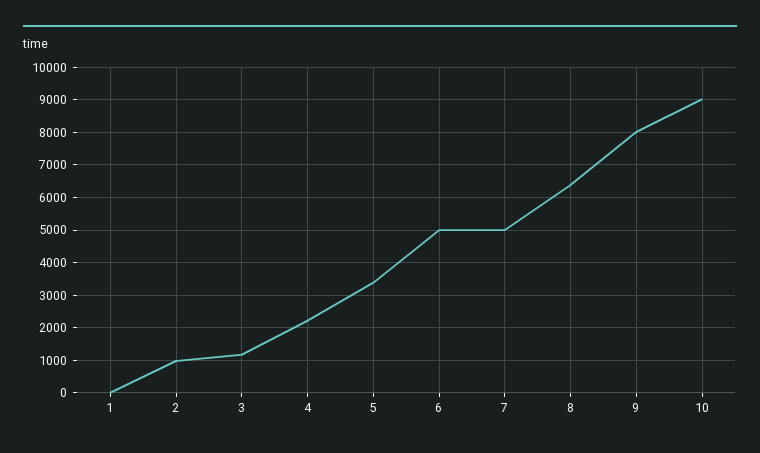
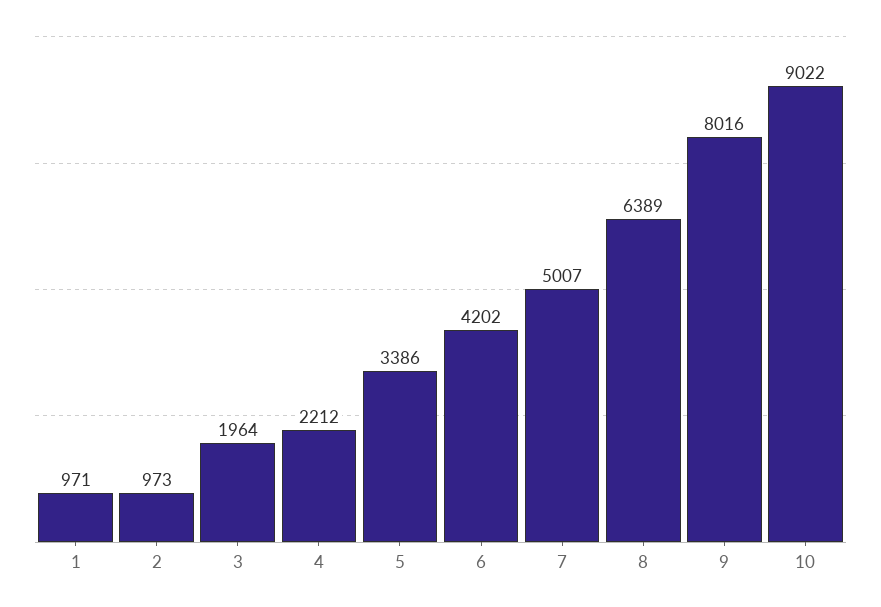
  {
-   "1": 0,
+   "1": 971,
    "2": 973,
-   "3": 1200,
+   "3": 1964,
    "4": 2212,
    "5": 3386,
-   "6": 5000,
+   "6": 4202,
    "7": 5007,
    "8": 6389,
    "9": 8016,
    "10": 9022
  }

